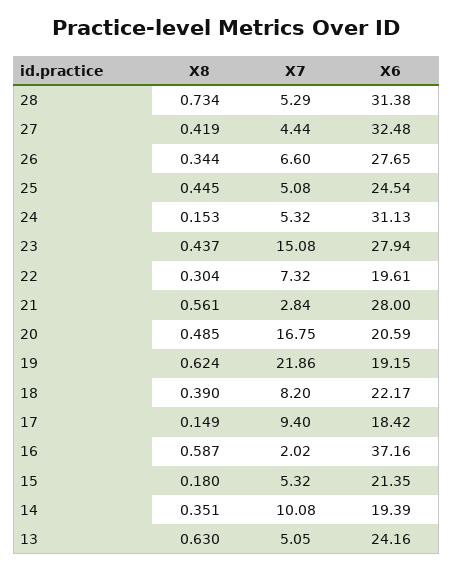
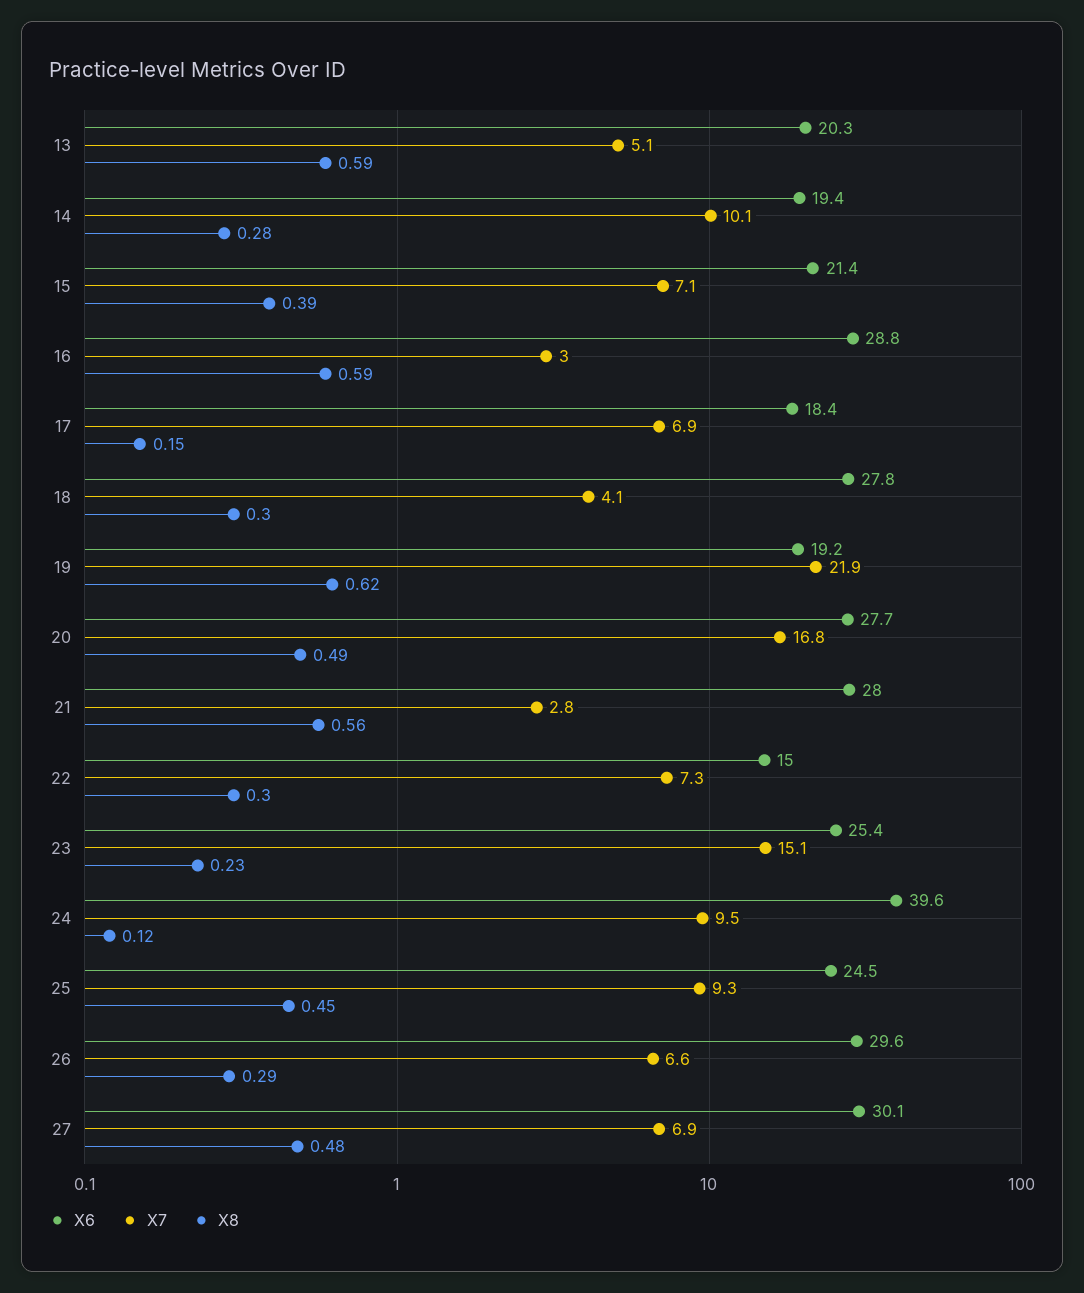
  {
    "X8": {
-     "28": 0.734,
-     "27": 0.419,
+     "27": 0.48,
-     "26": 0.344,
+     "26": 0.29,
      "25": 0.445,
-     "24": 0.153,
+     "24": 0.12,
-     "23": 0.437,
+     "23": 0.23,
      "22": 0.304,
      "21": 0.561,
      "20": 0.485,
      "19": 0.624,
-     "18": 0.39,
+     "18": 0.3,
      "17": 0.149,
      "16": 0.587,
-     "15": 0.18,
+     "15": 0.39,
-     "14": 0.351,
+     "14": 0.28,
-     "13": 0.63
+     "13": 0.59
    },
    "X7": {
-     "28": 5.29,
-     "27": 4.44,
+     "27": 6.9,
      "26": 6.6,
-     "25": 5.08,
+     "25": 9.3,
-     "24": 5.32,
+     "24": 9.5,
      "23": 15.08,
      "22": 7.32,
      "21": 2.84,
      "20": 16.75,
      "19": 21.86,
-     "18": 8.2,
+     "18": 4.1,
-     "17": 9.4,
+     "17": 6.9,
-     "16": 2.02,
+     "16": 3,
-     "15": 5.32,
+     "15": 7.1,
      "14": 10.08,
      "13": 5.05
    },
    "X6": {
-     "28": 31.38,
-     "27": 32.48,
+     "27": 30.1,
-     "26": 27.65,
+     "26": 29.6,
      "25": 24.54,
-     "24": 31.13,
+     "24": 39.6,
-     "23": 27.94,
+     "23": 25.4,
-     "22": 19.61,
+     "22": 15,
      "21": 28,
-     "20": 20.59,
+     "20": 27.7,
      "19": 19.15,
-     "18": 22.17,
+     "18": 27.8,
      "17": 18.42,
-     "16": 37.16,
+     "16": 28.8,
      "15": 21.35,
      "14": 19.39,
-     "13": 24.16
+     "13": 20.3
    }
  }

